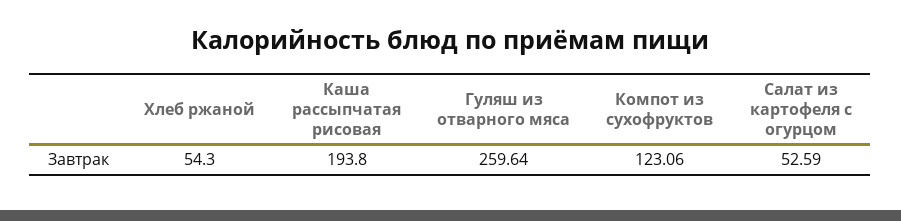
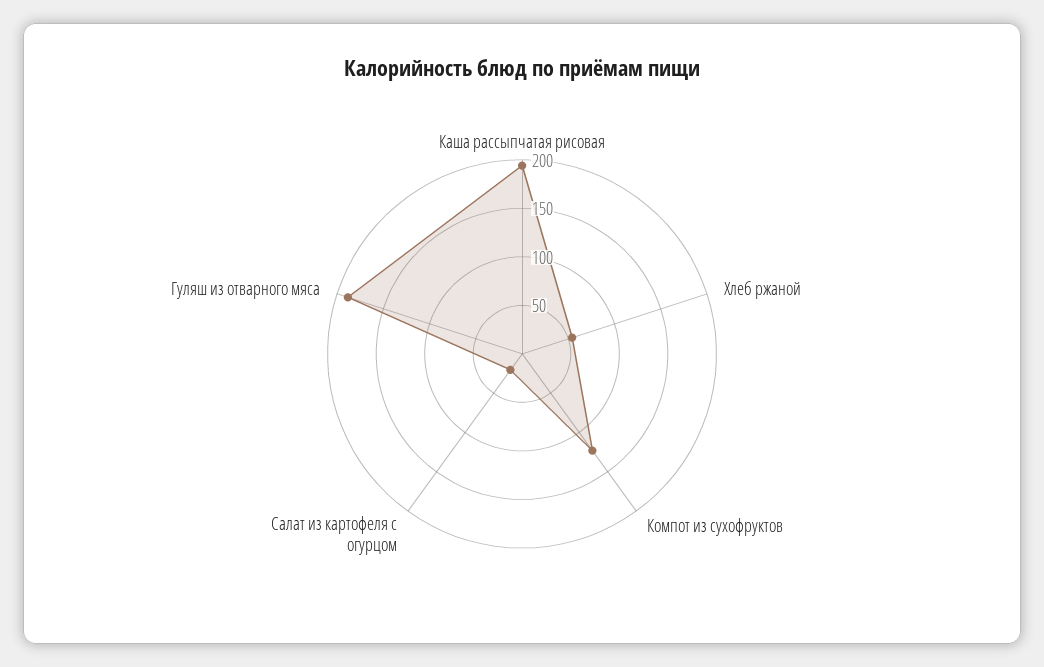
  {
    "Хлеб ржаной": 54.3,
    "Каша рассыпчатая рисовая": 193.8,
-   "Гуляш из отварного мяса": 259.64,
+   "Гуляш из отварного мяса": 190,
    "Компот из сухофруктов": 123.06,
-   "Салат из картофеля с огурцом": 52.59
+   "Салат из картофеля с огурцом": 20
  }

